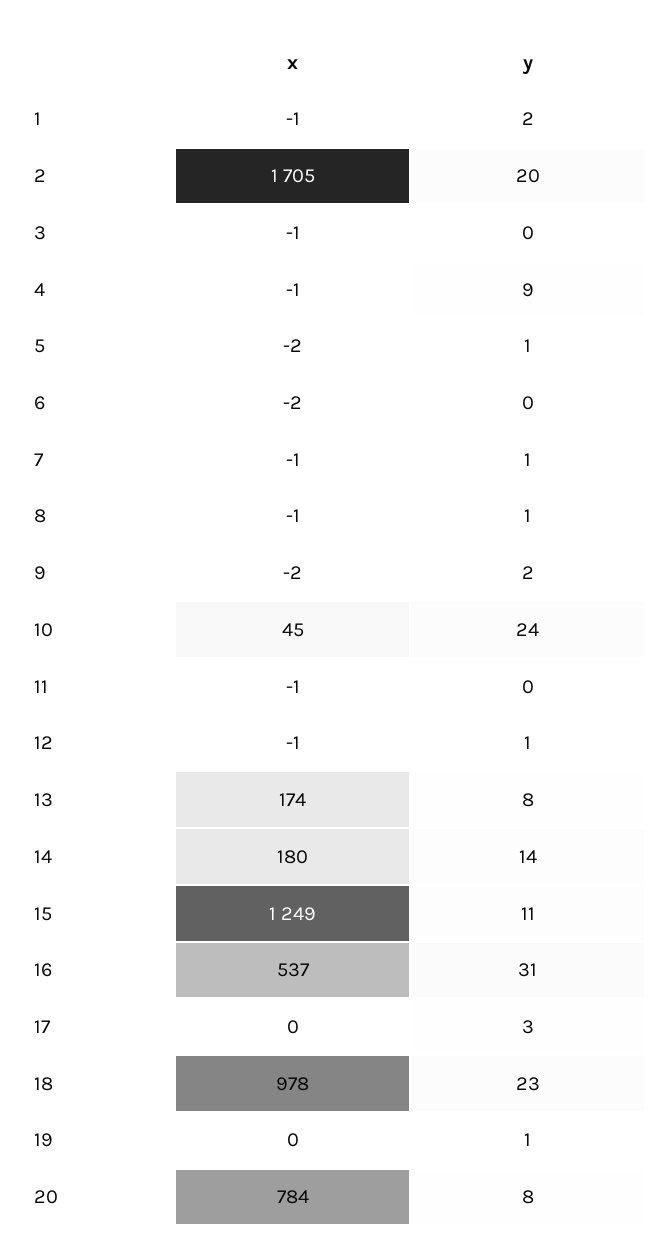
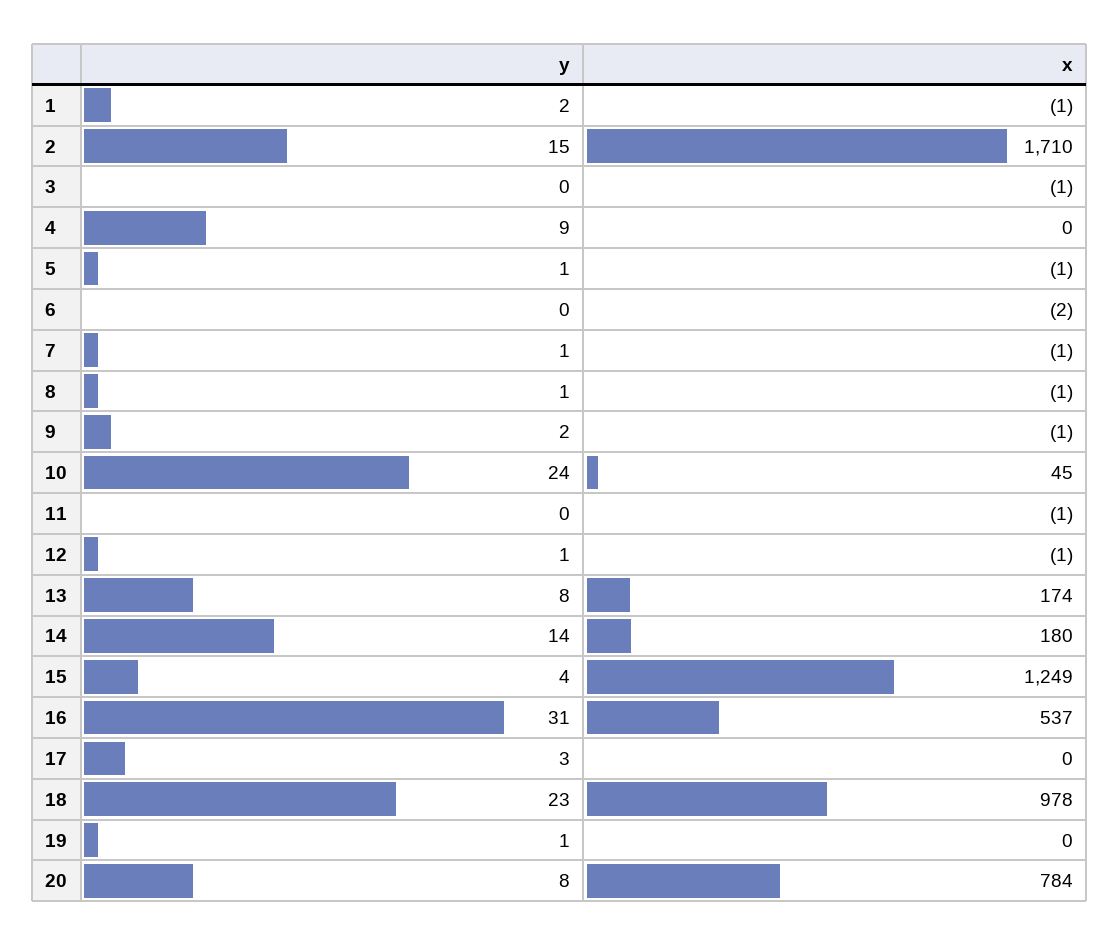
  {
    "x": {
      "1": -1,
-     "2": 1705,
+     "2": 1710,
      "3": -1,
-     "4": -1,
+     "4": 0,
-     "5": -2,
+     "5": -1,
      "6": -2,
      "7": -1,
      "8": -1,
-     "9": -2,
+     "9": -1,
      "10": 45,
      "11": -1,
      "12": -1,
      "13": 174,
      "14": 180,
      "15": 1249,
      "16": 537,
      "17": 0,
      "18": 978,
      "19": 0,
      "20": 784
    },
    "y": {
      "1": 2,
-     "2": 20,
+     "2": 15,
      "3": 0,
      "4": 9,
      "5": 1,
      "6": 0,
      "7": 1,
      "8": 1,
      "9": 2,
      "10": 24,
      "11": 0,
      "12": 1,
      "13": 8,
      "14": 14,
-     "15": 11,
+     "15": 4,
      "16": 31,
      "17": 3,
      "18": 23,
      "19": 1,
      "20": 8
    }
  }

